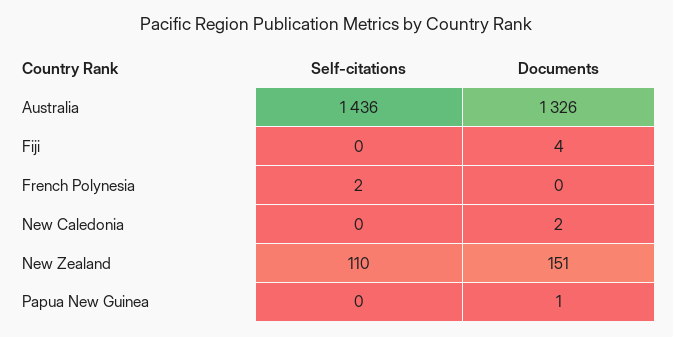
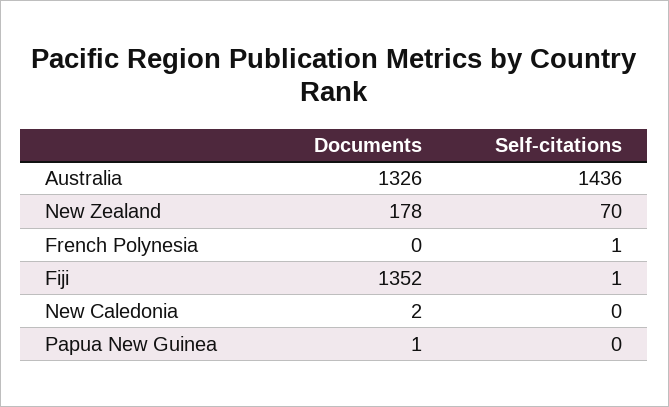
  {
    "Self-citations": {
      "Australia": 1436,
-     "Fiji": 0,
+     "Fiji": 1,
-     "French Polynesia": 2,
+     "French Polynesia": 1,
      "New Caledonia": 0,
-     "New Zealand": 110,
+     "New Zealand": 70,
      "Papua New Guinea": 0
    },
    "Documents": {
      "Australia": 1326,
-     "Fiji": 4,
+     "Fiji": 1352,
      "French Polynesia": 0,
      "New Caledonia": 2,
-     "New Zealand": 151,
+     "New Zealand": 178,
      "Papua New Guinea": 1
    }
  }

